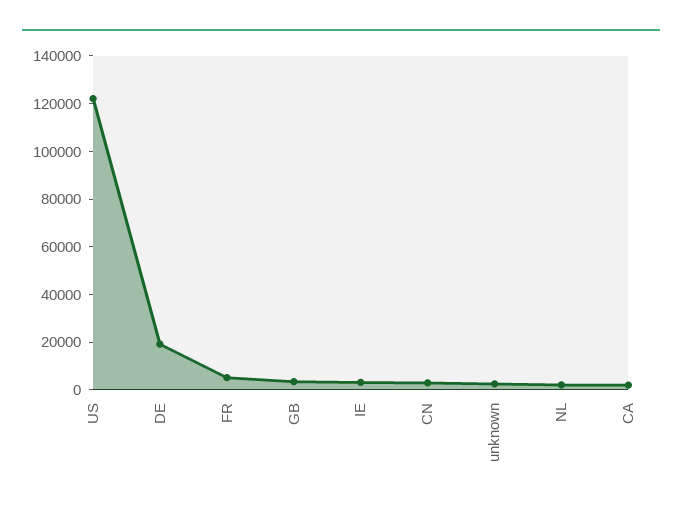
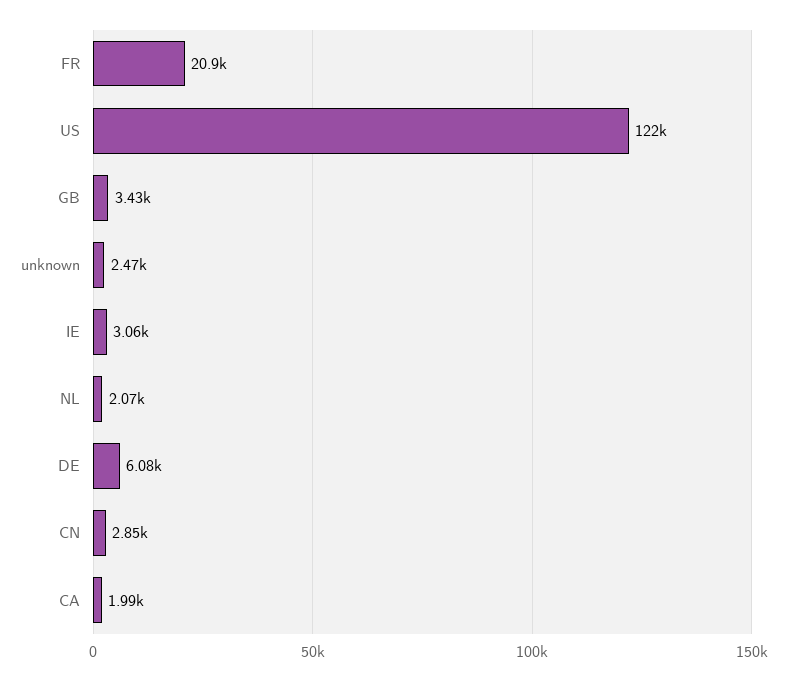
  {
    "US": 122000,
-   "DE": 20000,
+   "DE": 6080,
-   "FR": 5000,
+   "FR": 20900,
    "GB": 3430,
    "IE": 3060,
    "CN": 2850,
    "unknown": 2470,
    "NL": 2070,
    "CA": 1990
  }

